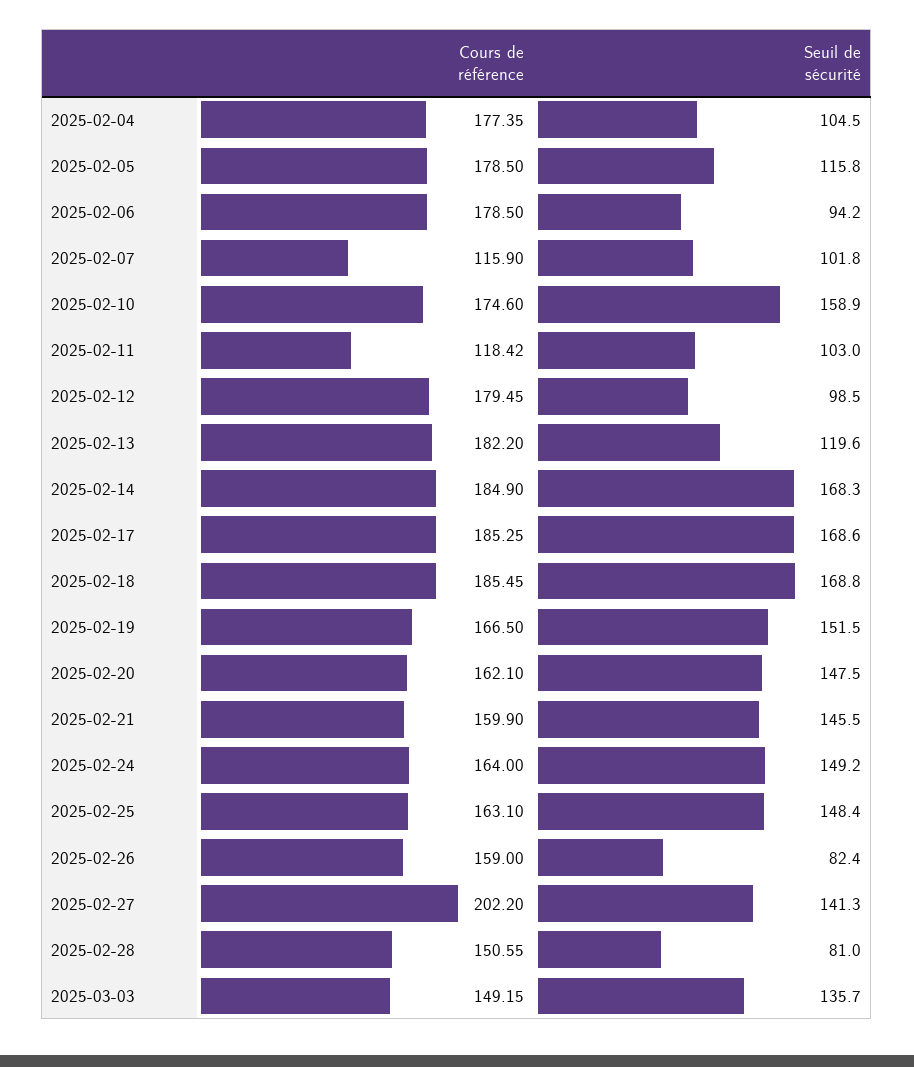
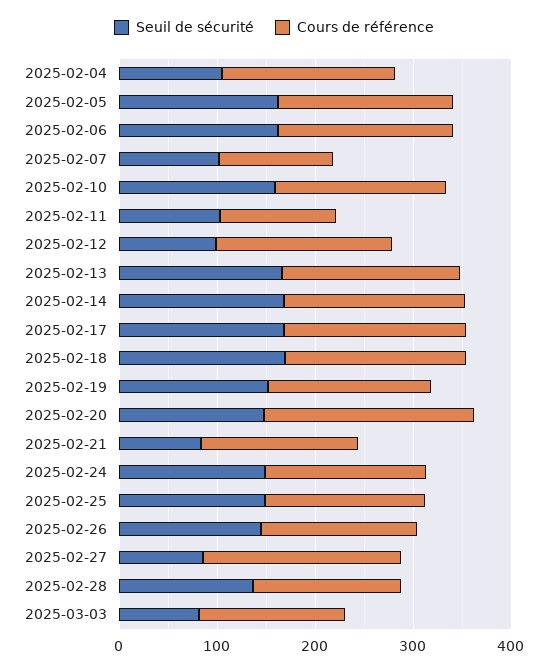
  {
    "Cours de référence": {
      "2025-02-04": 177.35,
      "2025-02-05": 178.5,
      "2025-02-06": 178.5,
      "2025-02-07": 115.9,
      "2025-02-10": 174.6,
      "2025-02-11": 118.42,
      "2025-02-12": 179.45,
      "2025-02-13": 182.2,
      "2025-02-14": 184.9,
      "2025-02-17": 185.25,
      "2025-02-18": 185.45,
      "2025-02-19": 166.5,
-     "2025-02-20": 162.1,
+     "2025-02-20": 220,
      "2025-02-21": 159.9,
      "2025-02-24": 164,
      "2025-02-25": 163.1,
      "2025-02-26": 159,
      "2025-02-27": 202.2,
      "2025-02-28": 150.55,
      "2025-03-03": 149.15
    },
    "Seuil de sécurité": {
      "2025-02-04": 104.5,
-     "2025-02-05": 115.8,
+     "2025-02-05": 160,
-     "2025-02-06": 94.2,
+     "2025-02-06": 160,
      "2025-02-07": 101.8,
      "2025-02-10": 158.9,
      "2025-02-11": 103,
      "2025-02-12": 98.5,
-     "2025-02-13": 119.6,
+     "2025-02-13": 160,
      "2025-02-14": 168.3,
      "2025-02-17": 168.6,
      "2025-02-18": 168.8,
      "2025-02-19": 151.5,
      "2025-02-20": 147.5,
-     "2025-02-21": 145.5,
+     "2025-02-21": 80,
      "2025-02-24": 149.2,
      "2025-02-25": 148.4,
-     "2025-02-26": 82.4,
+     "2025-02-26": 140,
-     "2025-02-27": 141.3,
+     "2025-02-27": 80,
-     "2025-02-28": 81,
+     "2025-02-28": 140,
-     "2025-03-03": 135.7
+     "2025-03-03": 80
    }
  }

